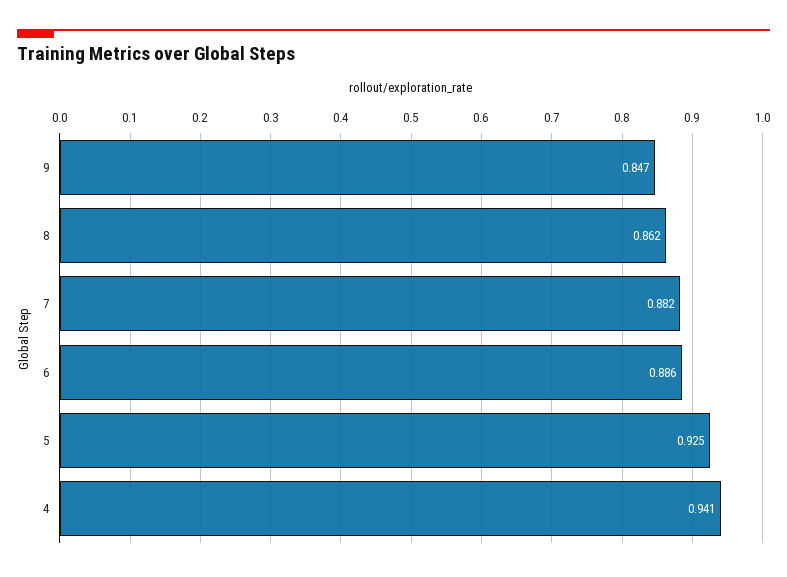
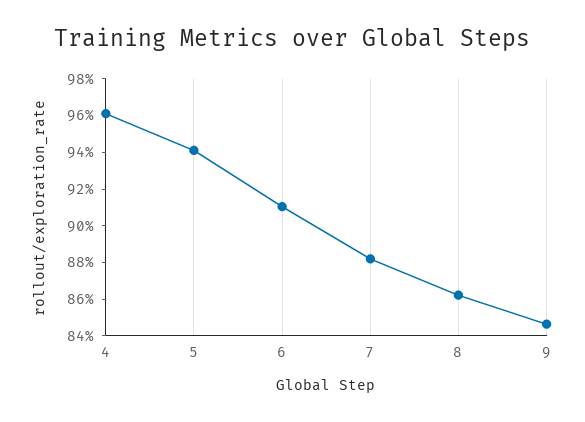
  {
    "9": 0.847,
    "8": 0.862,
    "7": 0.882,
-   "6": 0.886,
+   "6": 0.91,
-   "5": 0.925,
+   "5": 0.94,
-   "4": 0.941
+   "4": 0.96
  }

